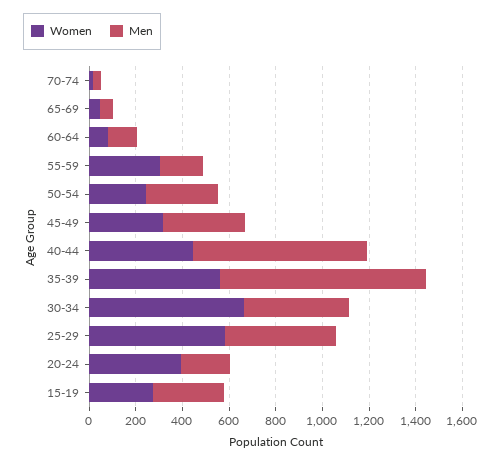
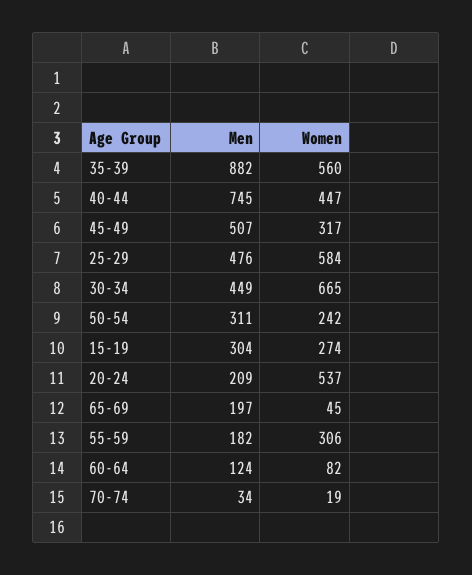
  {
    "Women": {
      "70-74": 19,
      "65-69": 45,
      "60-64": 82,
      "55-59": 306,
      "50-54": 242,
      "45-49": 317,
      "40-44": 447,
      "35-39": 560,
      "30-34": 665,
      "25-29": 584,
-     "20-24": 400,
+     "20-24": 537,
      "15-19": 274
    },
    "Men": {
      "70-74": 34,
-     "65-69": 50,
+     "65-69": 197,
      "60-64": 124,
      "55-59": 182,
      "50-54": 311,
-     "45-49": 350,
+     "45-49": 507,
      "40-44": 745,
      "35-39": 882,
      "30-34": 449,
      "25-29": 476,
      "20-24": 209,
      "15-19": 304
    }
  }

